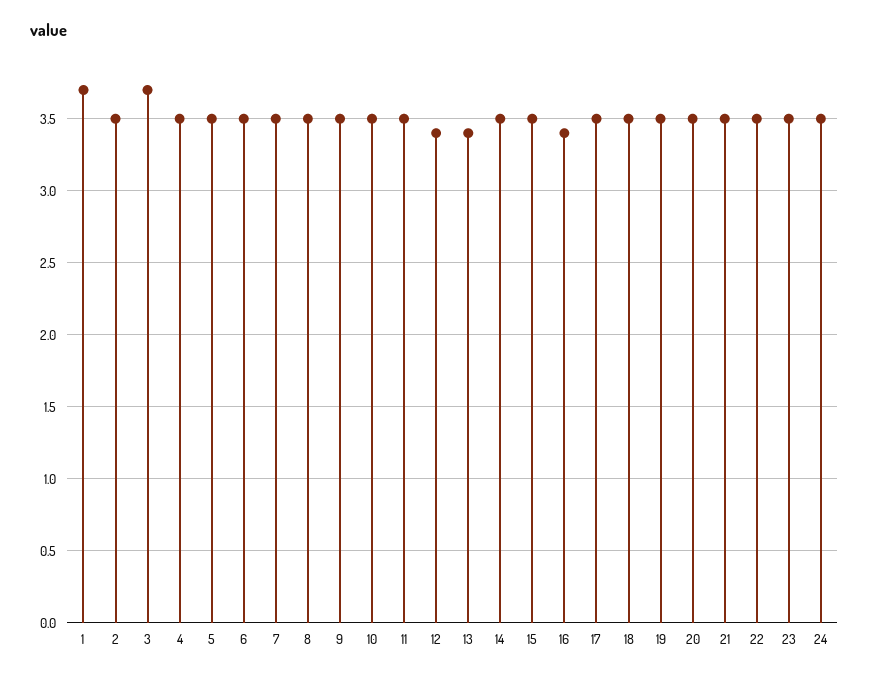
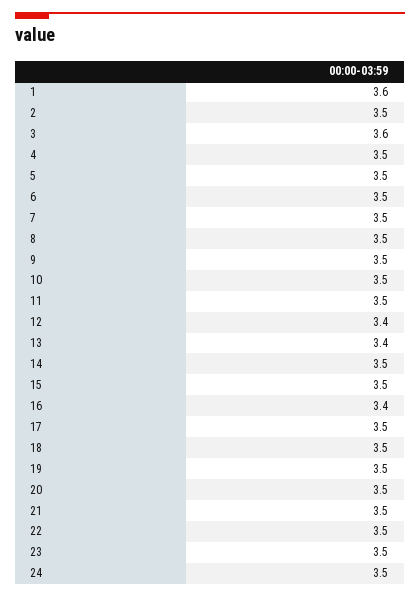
  {
-   "1": 3.7,
+   "1": 3.6,
    "2": 3.5,
-   "3": 3.7,
+   "3": 3.6,
    "4": 3.5,
    "5": 3.5,
    "6": 3.5,
    "7": 3.5,
    "8": 3.5,
    "9": 3.5,
    "10": 3.5,
    "11": 3.5,
    "12": 3.4,
    "13": 3.4,
    "14": 3.5,
    "15": 3.5,
    "16": 3.4,
    "17": 3.5,
    "18": 3.5,
    "19": 3.5,
    "20": 3.5,
    "21": 3.5,
    "22": 3.5,
    "23": 3.5,
    "24": 3.5
  }

